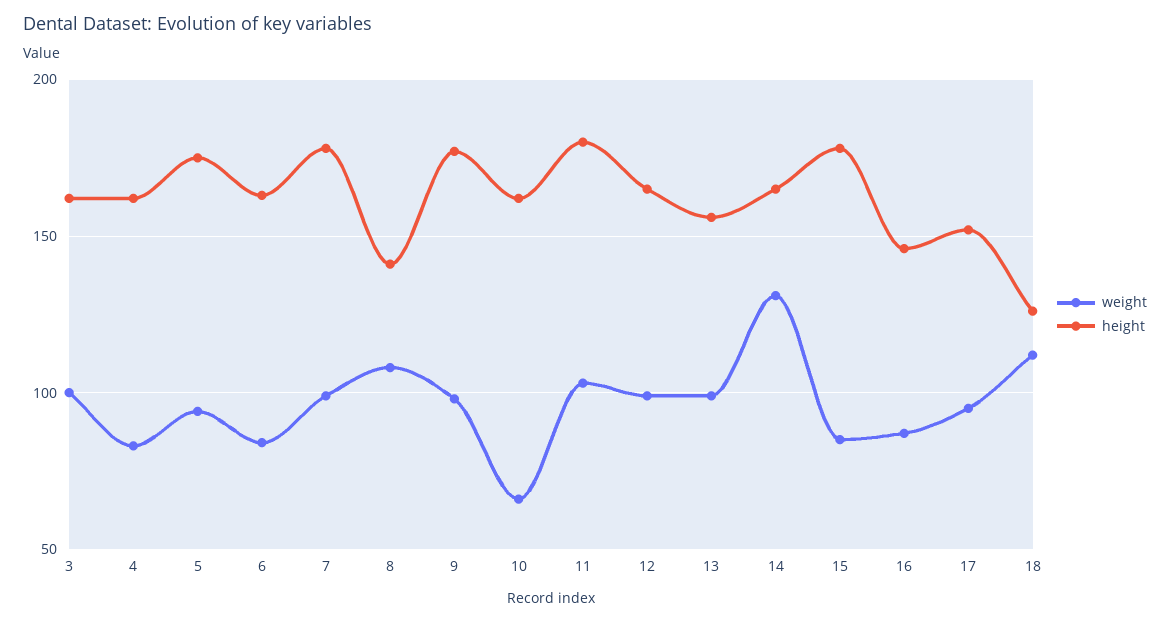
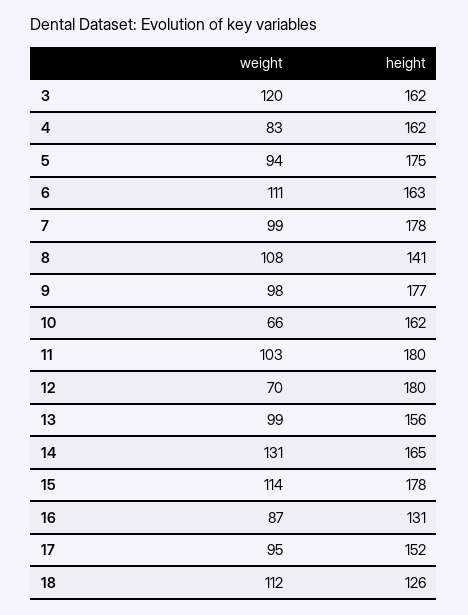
  {
    "weight": {
-     "3": 100,
+     "3": 120,
      "4": 83,
      "5": 94,
-     "6": 85,
+     "6": 111,
      "7": 99,
      "8": 108,
      "9": 98,
      "10": 66,
      "11": 103,
-     "12": 100,
+     "12": 70,
      "13": 99,
      "14": 131,
-     "15": 85,
+     "15": 114,
      "16": 87,
      "17": 95,
      "18": 112
    },
    "height": {
      "3": 162,
      "4": 162,
      "5": 175,
      "6": 163,
      "7": 178,
      "8": 141,
      "9": 177,
      "10": 162,
      "11": 180,
-     "12": 165,
+     "12": 180,
      "13": 156,
      "14": 165,
      "15": 178,
-     "16": 145,
+     "16": 131,
      "17": 152,
      "18": 126
    }
  }

